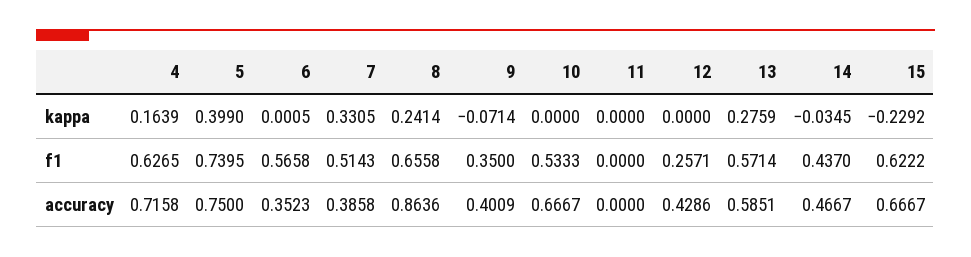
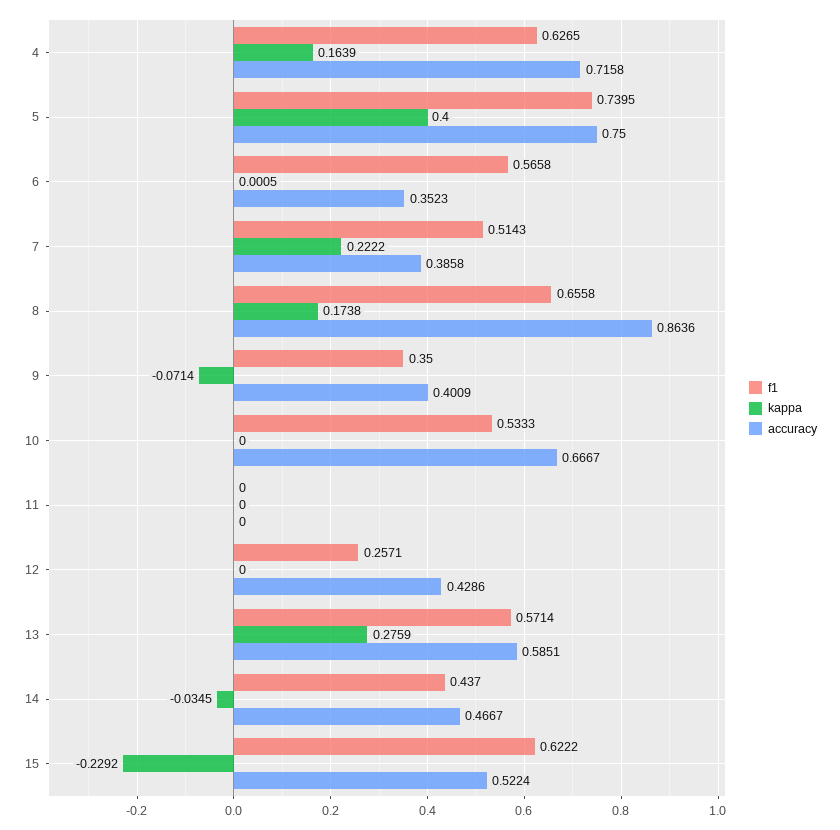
  {
    "kappa": {
      "4": 0.1639,
-     "5": 0.399,
+     "5": 0.4,
      "6": 0.0005,
-     "7": 0.3305,
+     "7": 0.2222,
-     "8": 0.2414,
+     "8": 0.1738,
      "9": -0.0714,
      "10": 0,
      "11": 0,
      "12": 0,
      "13": 0.2759,
      "14": -0.0345,
      "15": -0.2292
    },
    "f1": {
      "4": 0.6265,
      "5": 0.7395,
      "6": 0.5658,
      "7": 0.5143,
      "8": 0.6558,
      "9": 0.35,
      "10": 0.5333,
      "11": 0,
      "12": 0.2571,
      "13": 0.5714,
      "14": 0.437,
      "15": 0.6222
    },
    "accuracy": {
      "4": 0.7158,
      "5": 0.75,
      "6": 0.3523,
      "7": 0.3858,
      "8": 0.8636,
      "9": 0.4009,
      "10": 0.6667,
      "11": 0,
      "12": 0.4286,
      "13": 0.5851,
      "14": 0.4667,
-     "15": 0.6667
+     "15": 0.5224
    }
  }

